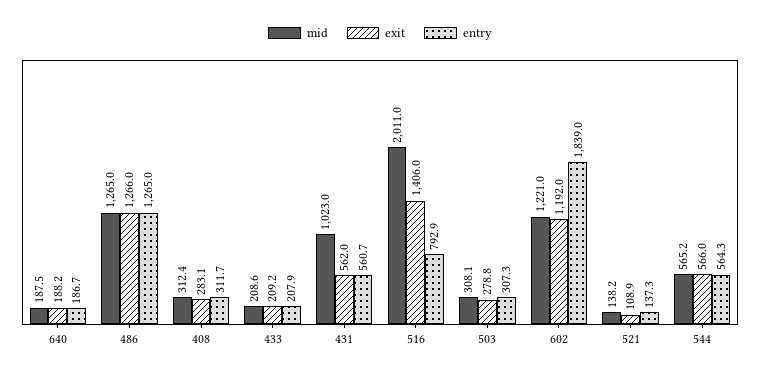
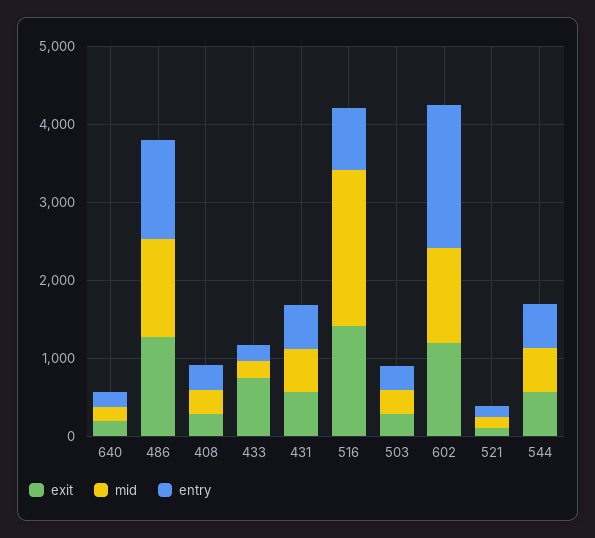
  {
    "mid": {
      "640": 187.5,
      "486": 1265,
      "408": 312.4,
      "433": 208.6,
-     "431": 1023,
+     "431": 600,
      "516": 2011,
      "503": 308.1,
      "602": 1221,
      "521": 138.2,
      "544": 565.2
    },
    "exit": {
      "640": 188.2,
      "486": 1266,
      "408": 283.1,
-     "433": 209.2,
+     "433": 800,
      "431": 562,
      "516": 1406,
      "503": 278.8,
      "602": 1192,
      "521": 108.9,
      "544": 566
    },
    "entry": {
      "640": 186.7,
      "486": 1265,
      "408": 311.7,
      "433": 207.9,
      "431": 560.7,
      "516": 792.9,
      "503": 307.3,
      "602": 1839,
      "521": 137.3,
      "544": 564.3
    }
  }

